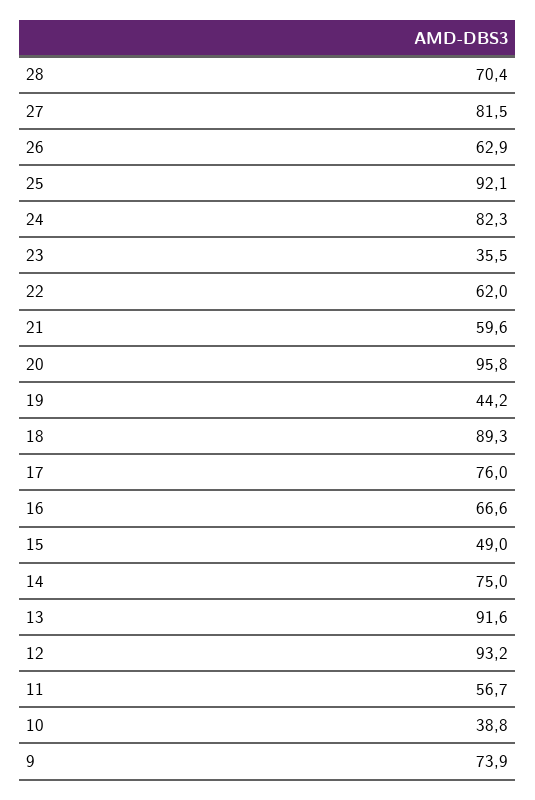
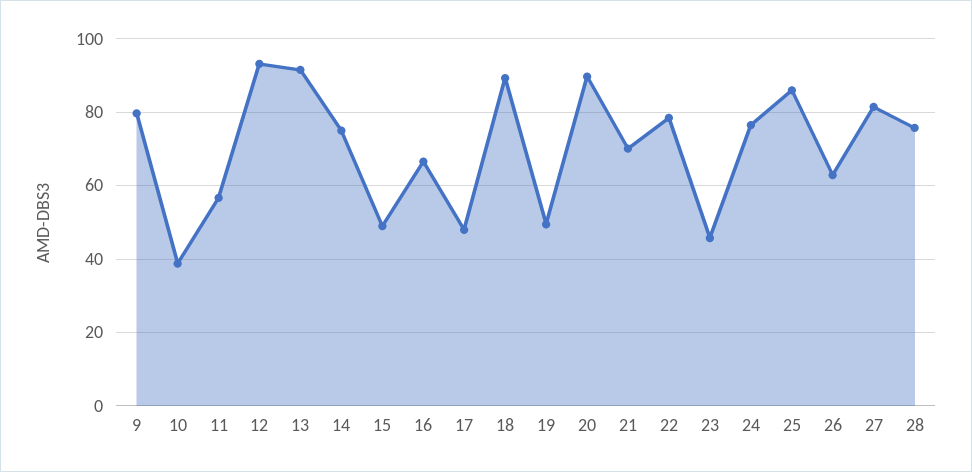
  {
-   "28": 70.4,
+   "28": 76,
    "27": 81.5,
    "26": 62.9,
-   "25": 92.1,
+   "25": 86,
-   "24": 82.3,
+   "24": 76,
-   "23": 35.5,
+   "23": 46,
-   "22": 62,
+   "22": 78,
-   "21": 59.6,
+   "21": 70,
-   "20": 95.8,
+   "20": 90,
-   "19": 44.2,
+   "19": 50,
    "18": 89.3,
-   "17": 76,
+   "17": 48,
    "16": 66.6,
    "15": 49,
    "14": 75,
    "13": 91.6,
    "12": 93.2,
    "11": 56.7,
    "10": 38.8,
-   "9": 73.9
+   "9": 80
  }

